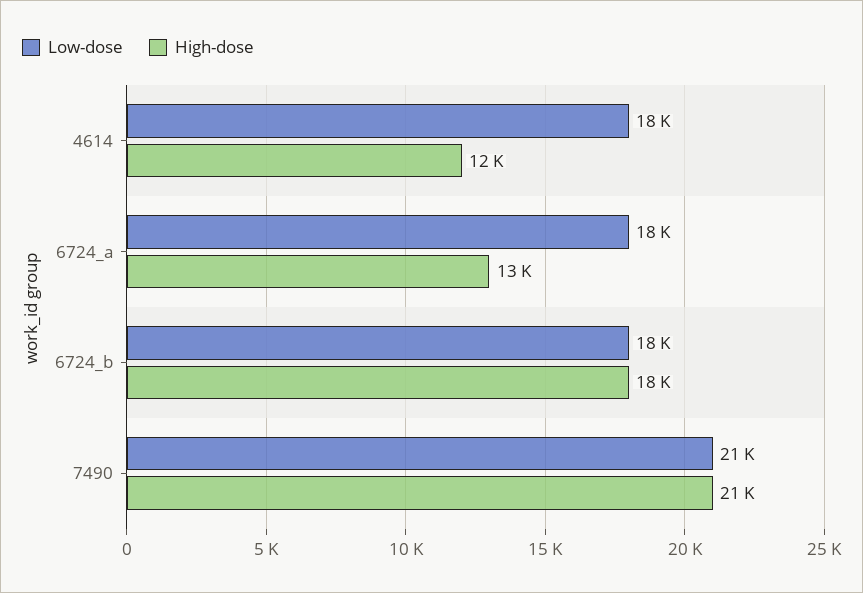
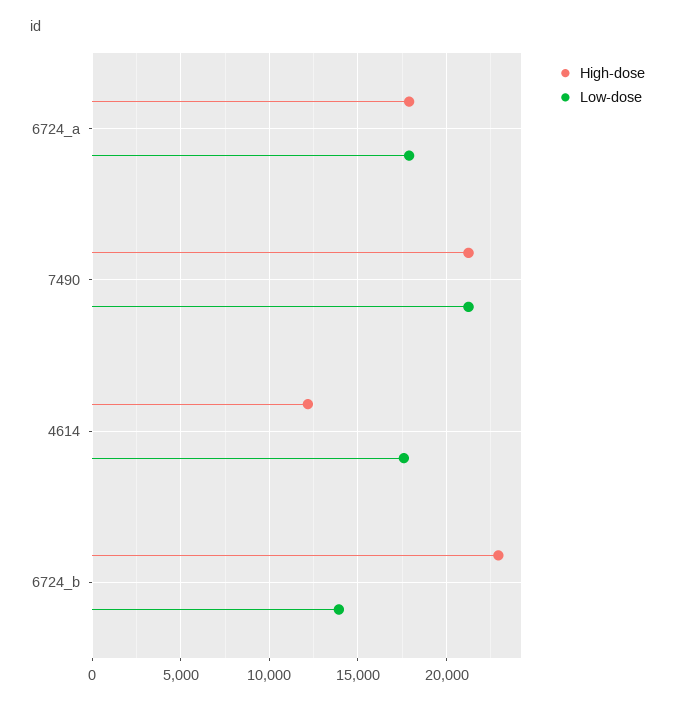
  {
    "Low-dose": {
      "4614": 18000,
      "6724_a": 18000,
-     "6724_b": 18000,
+     "6724_b": 14000,
      "7490": 21000
    },
    "High-dose": {
      "4614": 12000,
-     "6724_a": 13000,
+     "6724_a": 18000,
-     "6724_b": 18000,
+     "6724_b": 23000,
      "7490": 21000
    }
  }

